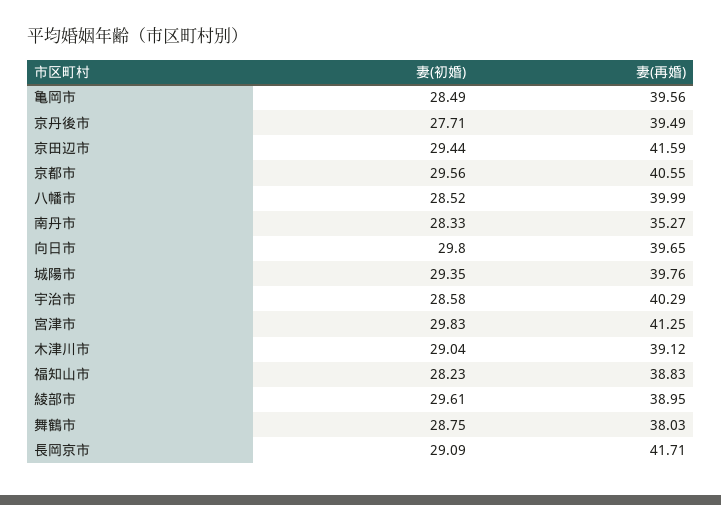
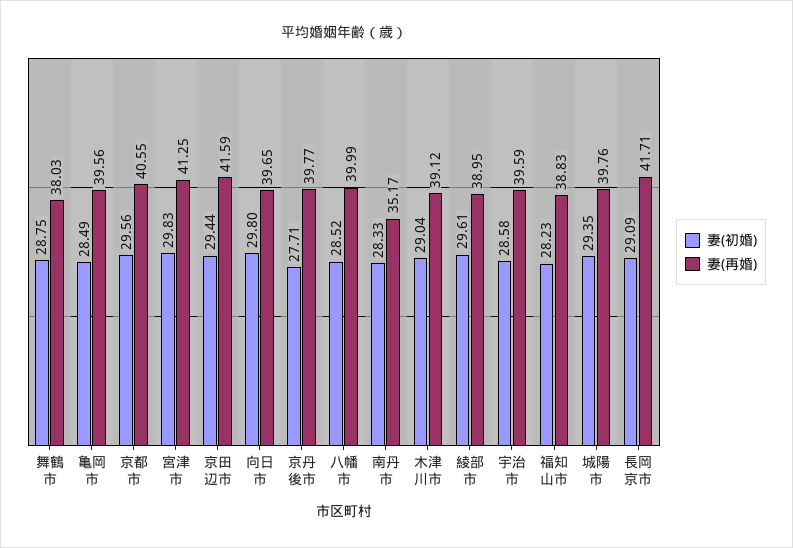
  {
    "妻(初婚)": {
      "亀岡市": 28.49,
      "京丹後市": 27.71,
      "京田辺市": 29.44,
      "京都市": 29.56,
      "八幡市": 28.52,
      "南丹市": 28.33,
      "向日市": 29.8,
      "城陽市": 29.35,
      "宇治市": 28.58,
      "宮津市": 29.83,
      "木津川市": 29.04,
      "福知山市": 28.23,
      "綾部市": 29.61,
      "舞鶴市": 28.75,
      "長岡京市": 29.09
    },
    "妻(再婚)": {
      "亀岡市": 39.56,
-     "京丹後市": 39.49,
+     "京丹後市": 39.77,
      "京田辺市": 41.59,
      "京都市": 40.55,
      "八幡市": 39.99,
-     "南丹市": 35.27,
+     "南丹市": 35.17,
      "向日市": 39.65,
      "城陽市": 39.76,
-     "宇治市": 40.29,
+     "宇治市": 39.59,
      "宮津市": 41.25,
      "木津川市": 39.12,
      "福知山市": 38.83,
      "綾部市": 38.95,
      "舞鶴市": 38.03,
      "長岡京市": 41.71
    }
  }

